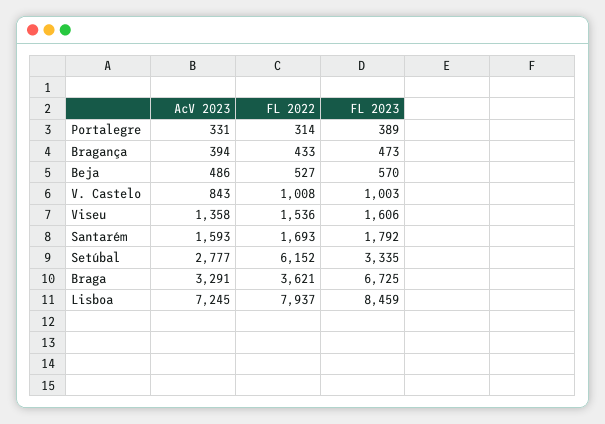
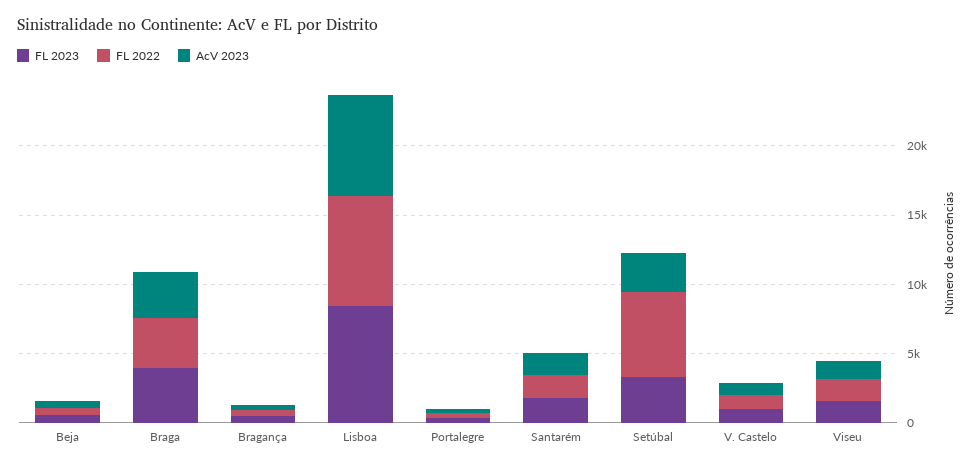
  {
    "AcV 2023": {
      "Portalegre": 331,
      "Bragança": 394,
      "Beja": 486,
      "V. Castelo": 843,
      "Viseu": 1358,
      "Santarém": 1593,
      "Setúbal": 2777,
      "Braga": 3291,
      "Lisboa": 7245
    },
    "FL 2022": {
      "Portalegre": 314,
      "Bragança": 433,
      "Beja": 527,
      "V. Castelo": 1008,
      "Viseu": 1536,
      "Santarém": 1693,
      "Setúbal": 6152,
      "Braga": 3621,
      "Lisboa": 7937
    },
    "FL 2023": {
      "Portalegre": 389,
      "Bragança": 473,
      "Beja": 570,
      "V. Castelo": 1003,
      "Viseu": 1606,
      "Santarém": 1792,
      "Setúbal": 3335,
-     "Braga": 6725,
+     "Braga": 4000,
      "Lisboa": 8459
    }
  }

